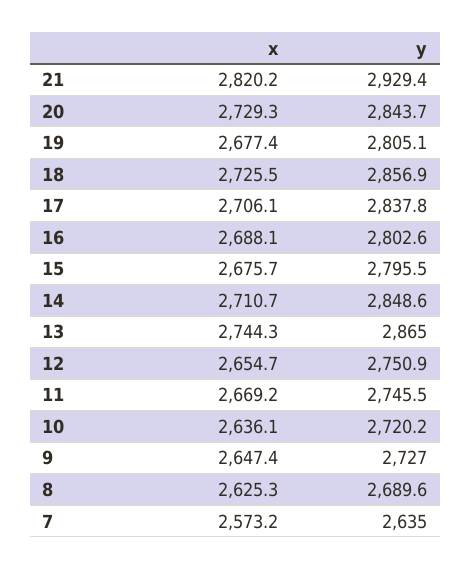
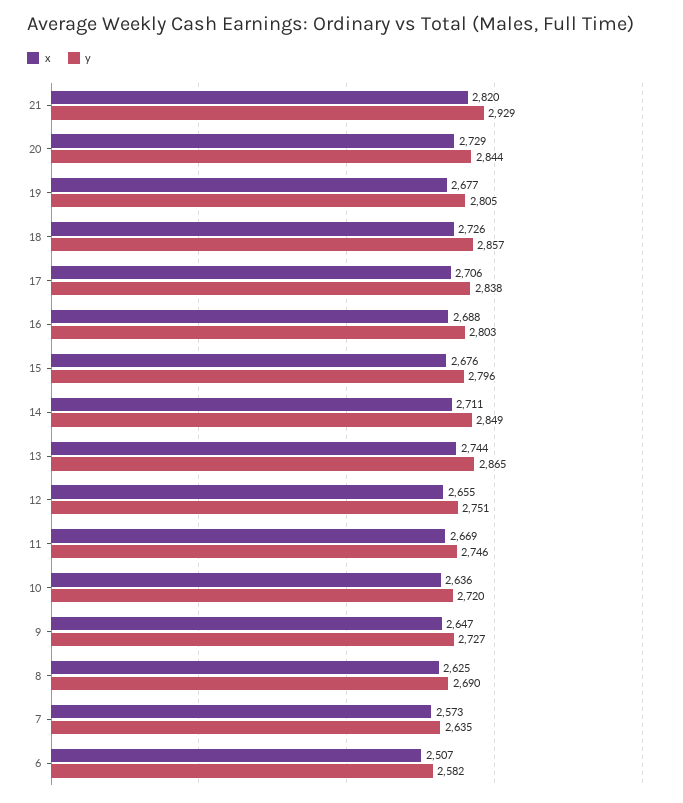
  {
    "x": {
      "21": 2820.2,
      "20": 2729.3,
      "19": 2677.4,
      "18": 2725.5,
      "17": 2706.1,
      "16": 2688.1,
      "15": 2675.7,
      "14": 2710.7,
      "13": 2744.3,
      "12": 2654.7,
      "11": 2669.2,
      "10": 2636.1,
      "9": 2647.4,
      "8": 2625.3,
-     "7": 2573.2
+     "7": 2573.2,
+     "6": 2507
    },
    "y": {
      "21": 2929.4,
      "20": 2843.7,
      "19": 2805.1,
      "18": 2856.9,
      "17": 2837.8,
      "16": 2802.6,
      "15": 2795.5,
      "14": 2848.6,
      "13": 2865,
      "12": 2750.9,
      "11": 2745.5,
      "10": 2720.2,
      "9": 2727,
      "8": 2689.6,
-     "7": 2635
+     "7": 2635,
+     "6": 2582
    }
  }

